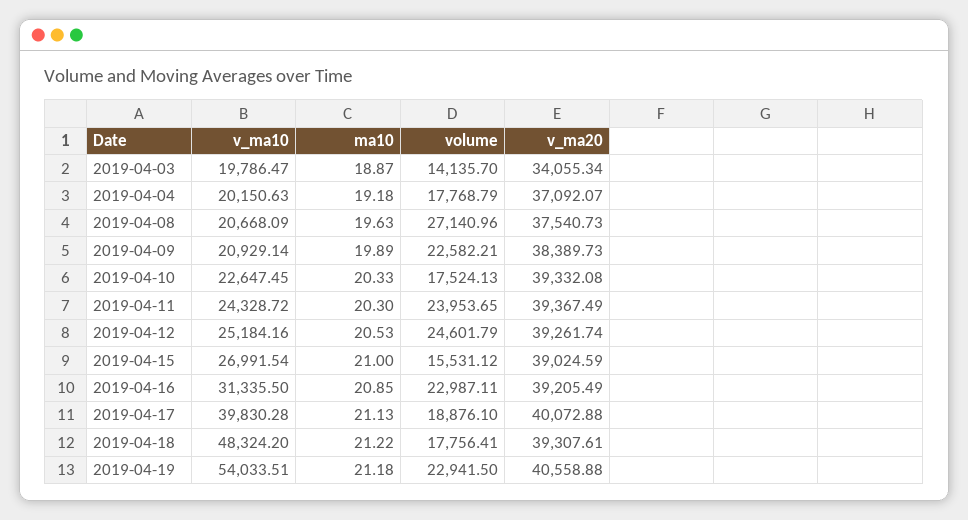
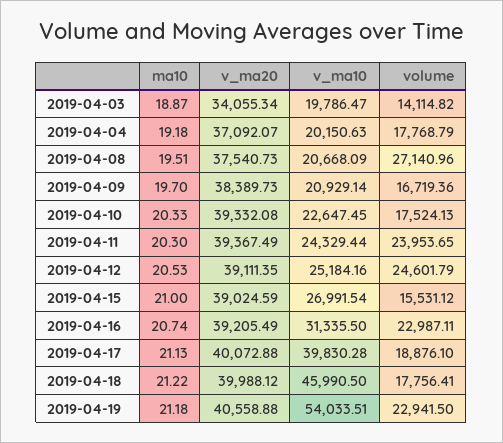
  {
    "v_ma10": {
      "2019-04-03": 19786.47,
      "2019-04-04": 20150.63,
      "2019-04-08": 20668.09,
      "2019-04-09": 20929.14,
      "2019-04-10": 22647.45,
-     "2019-04-11": 24328.72,
+     "2019-04-11": 24329.44,
      "2019-04-12": 25184.16,
      "2019-04-15": 26991.54,
      "2019-04-16": 31335.5,
      "2019-04-17": 39830.28,
-     "2019-04-18": 48324.2,
+     "2019-04-18": 45990.5,
      "2019-04-19": 54033.51
    },
    "ma10": {
      "2019-04-03": 18.87,
      "2019-04-04": 19.18,
-     "2019-04-08": 19.63,
+     "2019-04-08": 19.51,
-     "2019-04-09": 19.89,
+     "2019-04-09": 19.7,
      "2019-04-10": 20.33,
      "2019-04-11": 20.3,
      "2019-04-12": 20.53,
      "2019-04-15": 21,
-     "2019-04-16": 20.85,
+     "2019-04-16": 20.74,
      "2019-04-17": 21.13,
      "2019-04-18": 21.22,
      "2019-04-19": 21.18
    },
    "volume": {
-     "2019-04-03": 14135.7,
+     "2019-04-03": 14114.82,
      "2019-04-04": 17768.79,
      "2019-04-08": 27140.96,
-     "2019-04-09": 22582.21,
+     "2019-04-09": 16719.36,
      "2019-04-10": 17524.13,
      "2019-04-11": 23953.65,
      "2019-04-12": 24601.79,
      "2019-04-15": 15531.12,
      "2019-04-16": 22987.11,
      "2019-04-17": 18876.1,
      "2019-04-18": 17756.41,
      "2019-04-19": 22941.5
    },
    "v_ma20": {
      "2019-04-03": 34055.34,
      "2019-04-04": 37092.07,
      "2019-04-08": 37540.73,
      "2019-04-09": 38389.73,
      "2019-04-10": 39332.08,
      "2019-04-11": 39367.49,
-     "2019-04-12": 39261.74,
+     "2019-04-12": 39111.35,
      "2019-04-15": 39024.59,
      "2019-04-16": 39205.49,
      "2019-04-17": 40072.88,
-     "2019-04-18": 39307.61,
+     "2019-04-18": 39988.12,
      "2019-04-19": 40558.88
    }
  }

